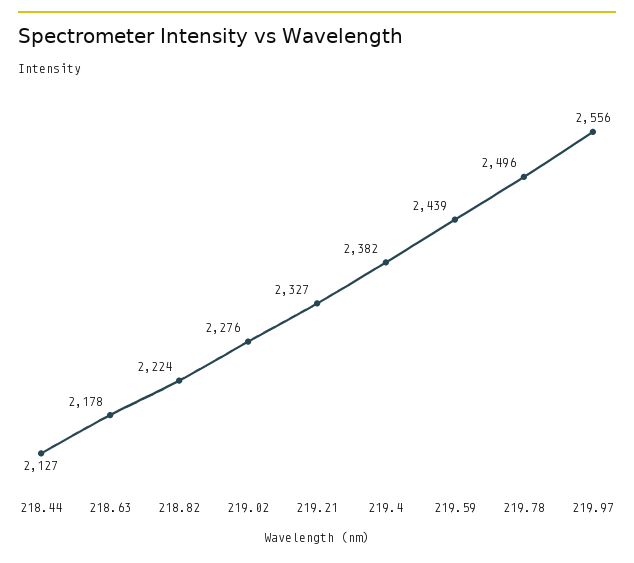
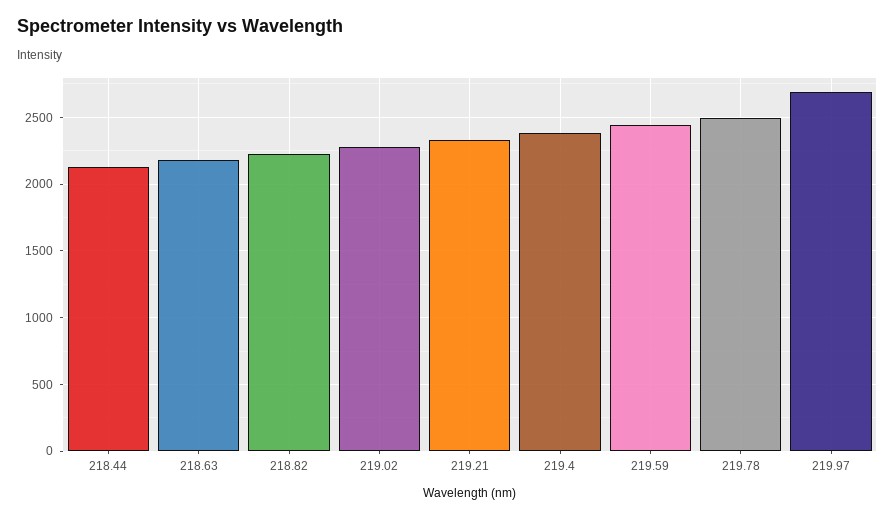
  {
    "218.44": 2127,
    "218.63": 2178,
    "218.82": 2224,
    "219.02": 2276,
    "219.21": 2327,
    "219.4": 2382,
    "219.59": 2439,
    "219.78": 2496,
-   "219.97": 2556
+   "219.97": 2700
  }

